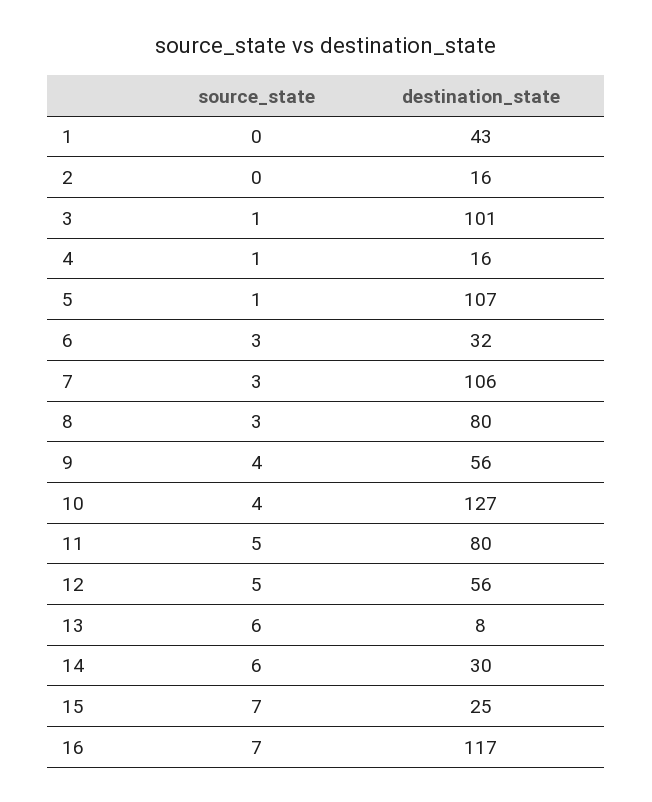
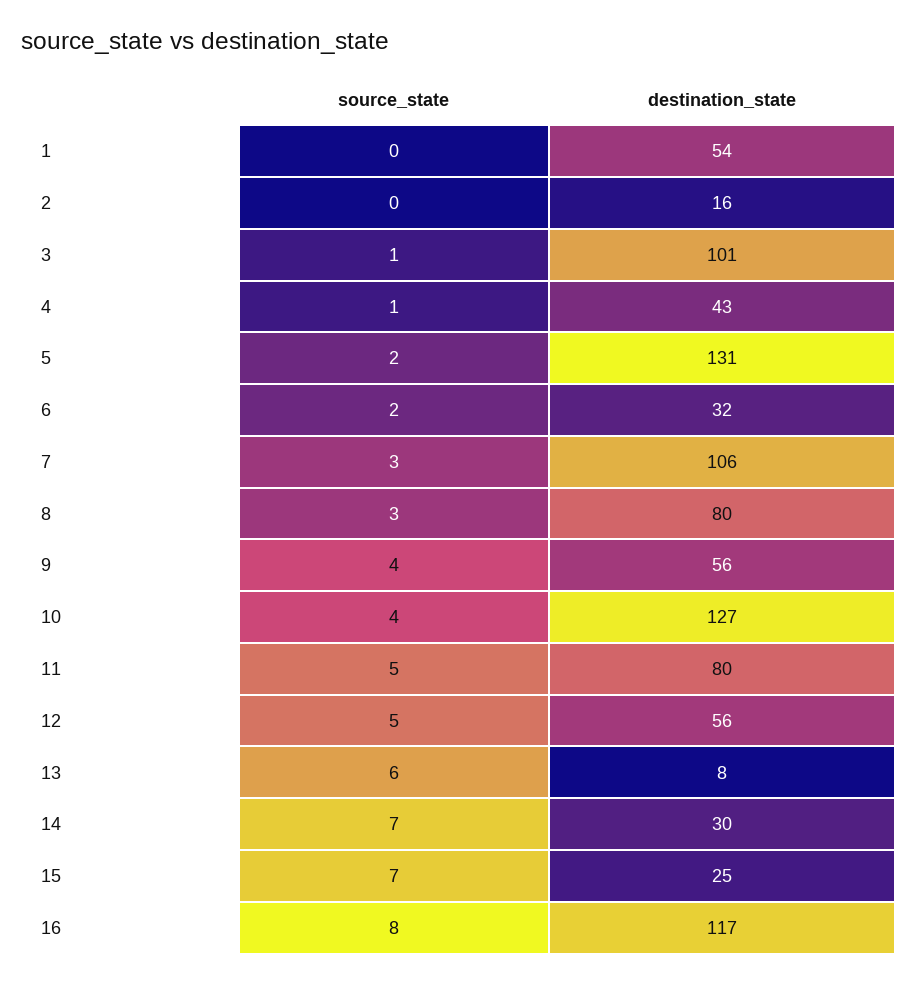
  {
    "source_state": {
      "1": 0,
      "2": 0,
      "3": 1,
      "4": 1,
-     "5": 1,
+     "5": 2,
-     "6": 3,
+     "6": 2,
      "7": 3,
      "8": 3,
      "9": 4,
      "10": 4,
      "11": 5,
      "12": 5,
      "13": 6,
-     "14": 6,
+     "14": 7,
      "15": 7,
-     "16": 7
+     "16": 8
    },
    "destination_state": {
-     "1": 43,
+     "1": 54,
      "2": 16,
      "3": 101,
-     "4": 16,
+     "4": 43,
-     "5": 107,
+     "5": 131,
      "6": 32,
      "7": 106,
      "8": 80,
      "9": 56,
      "10": 127,
      "11": 80,
      "12": 56,
      "13": 8,
      "14": 30,
      "15": 25,
      "16": 117
    }
  }

